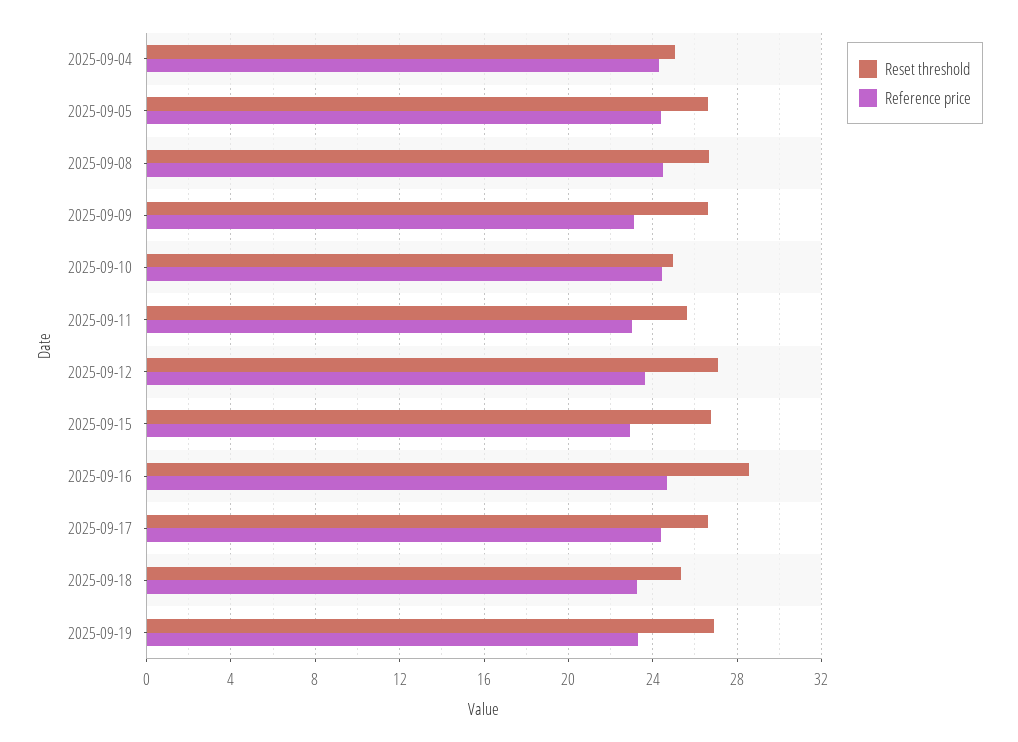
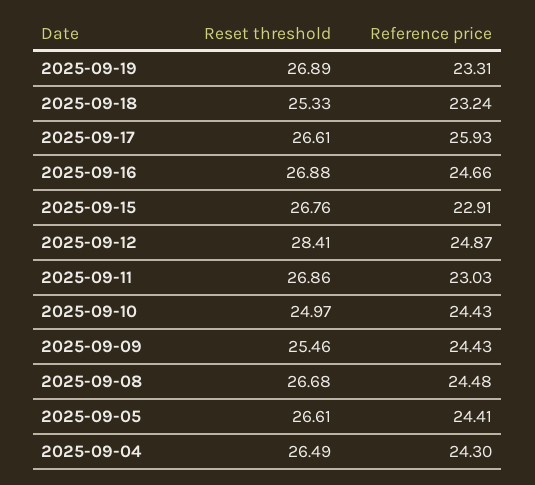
  {
    "Reset threshold": {
-     "2025-09-04": 25,
+     "2025-09-04": 26.49,
      "2025-09-05": 26.61,
      "2025-09-08": 26.68,
-     "2025-09-09": 26.5,
+     "2025-09-09": 25.46,
      "2025-09-10": 24.97,
-     "2025-09-11": 25.5,
+     "2025-09-11": 26.86,
-     "2025-09-12": 27,
+     "2025-09-12": 28.41,
      "2025-09-15": 26.76,
-     "2025-09-16": 28.5,
+     "2025-09-16": 26.88,
      "2025-09-17": 26.61,
      "2025-09-18": 25.33,
      "2025-09-19": 26.89
    },
    "Reference price": {
      "2025-09-04": 24.3,
      "2025-09-05": 24.41,
      "2025-09-08": 24.48,
-     "2025-09-09": 23,
+     "2025-09-09": 24.43,
      "2025-09-10": 24.43,
      "2025-09-11": 23.03,
-     "2025-09-12": 23.5,
+     "2025-09-12": 24.87,
      "2025-09-15": 22.91,
      "2025-09-16": 24.66,
-     "2025-09-17": 24.5,
+     "2025-09-17": 25.93,
      "2025-09-18": 23.24,
      "2025-09-19": 23.31
    }
  }

